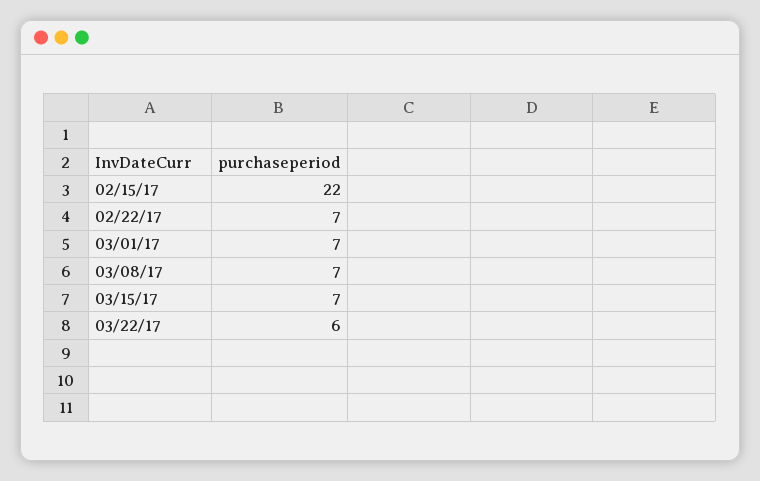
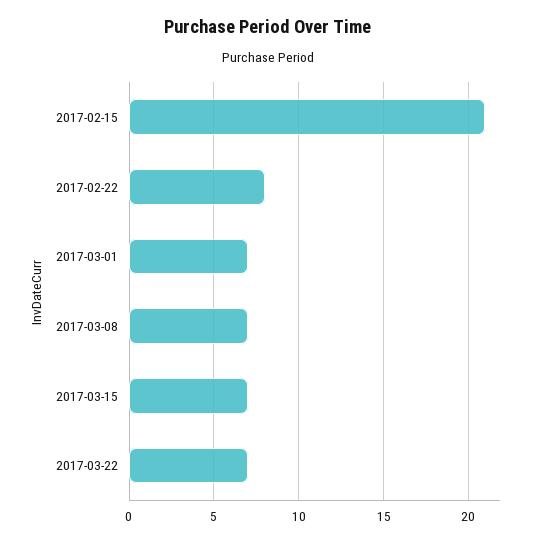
  {
-   "02/15/17": 22,
+   "02/15/17": 21,
-   "02/22/17": 7,
+   "02/22/17": 8,
    "03/01/17": 7,
    "03/08/17": 7,
    "03/15/17": 7,
-   "03/22/17": 6
+   "03/22/17": 7
  }

